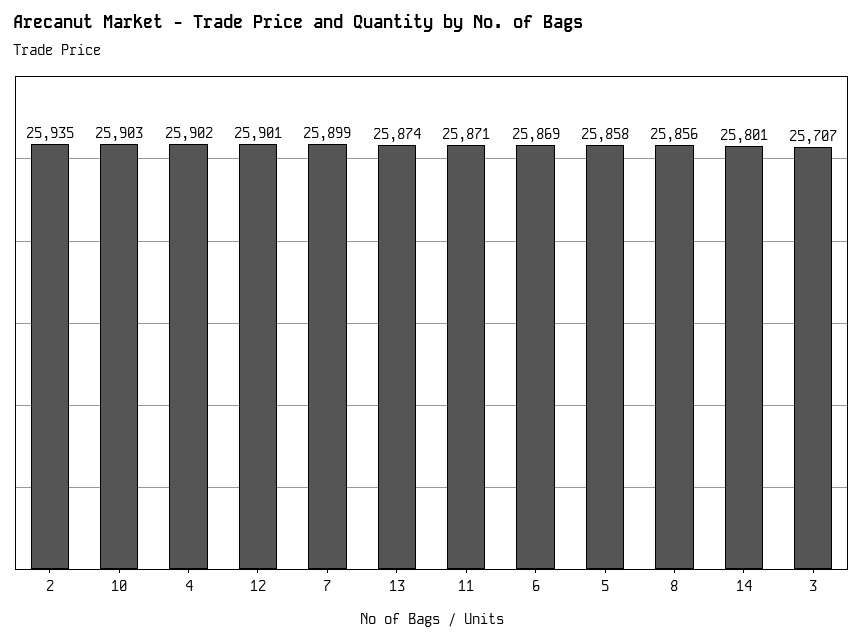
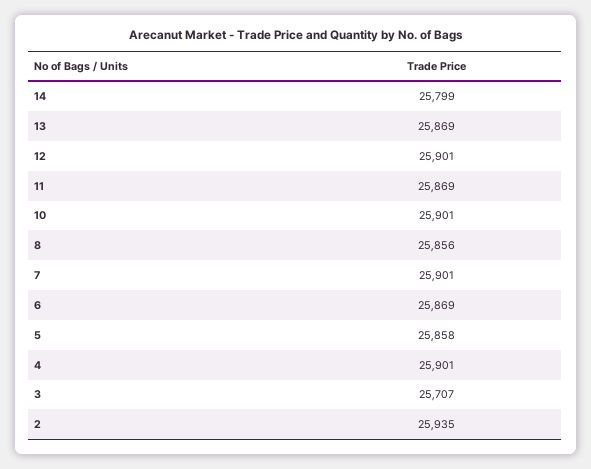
  {
    "2": 25935,
-   "10": 25903,
+   "10": 25901,
-   "4": 25902,
+   "4": 25901,
    "12": 25901,
-   "7": 25899,
+   "7": 25901,
-   "13": 25874,
+   "13": 25869,
-   "11": 25871,
+   "11": 25869,
    "6": 25869,
    "5": 25858,
    "8": 25856,
-   "14": 25801,
+   "14": 25799,
    "3": 25707
  }

